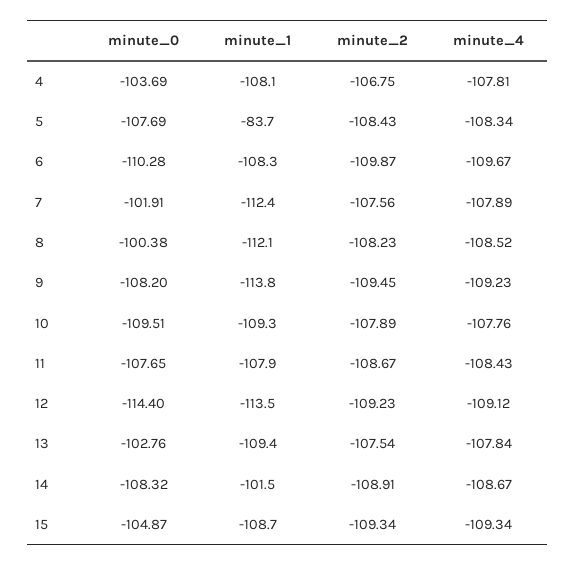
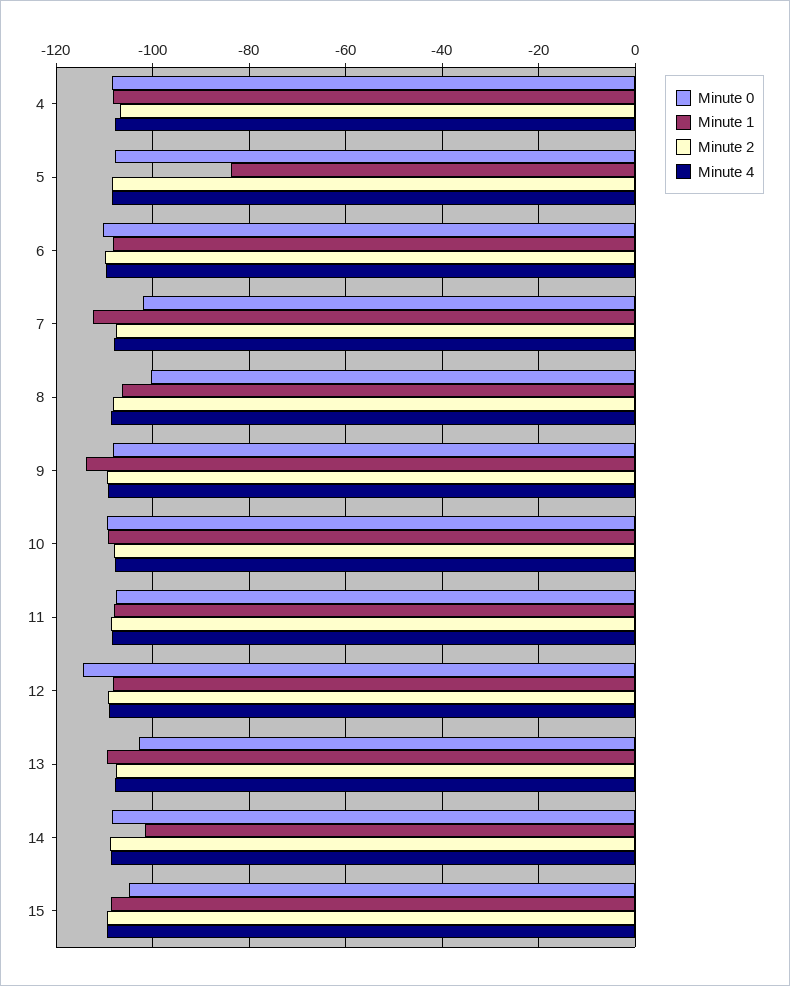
  {
    "minute_0": {
-     "4": -103.69,
+     "4": -108,
      "5": -107.69,
      "6": -110.28,
      "7": -101.91,
      "8": -100.38,
      "9": -108.2,
      "10": -109.51,
      "11": -107.65,
      "12": -114.4,
      "13": -102.76,
      "14": -108.32,
      "15": -104.87
    },
    "minute_1": {
      "4": -108.1,
      "5": -83.7,
      "6": -108.3,
      "7": -112.4,
-     "8": -112.1,
+     "8": -106,
      "9": -113.8,
      "10": -109.3,
      "11": -107.9,
-     "12": -113.5,
+     "12": -108,
      "13": -109.4,
      "14": -101.5,
      "15": -108.7
    },
    "minute_2": {
      "4": -106.75,
      "5": -108.43,
      "6": -109.87,
      "7": -107.56,
      "8": -108.23,
      "9": -109.45,
      "10": -107.89,
      "11": -108.67,
      "12": -109.23,
      "13": -107.54,
      "14": -108.91,
      "15": -109.34
    },
    "minute_4": {
      "4": -107.81,
      "5": -108.34,
      "6": -109.67,
      "7": -107.89,
      "8": -108.52,
      "9": -109.23,
      "10": -107.76,
      "11": -108.43,
      "12": -109.12,
      "13": -107.84,
      "14": -108.67,
      "15": -109.34
    }
  }

